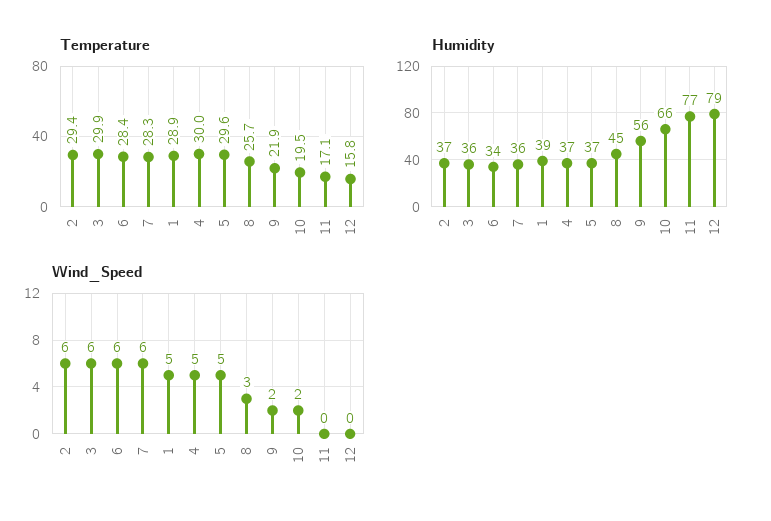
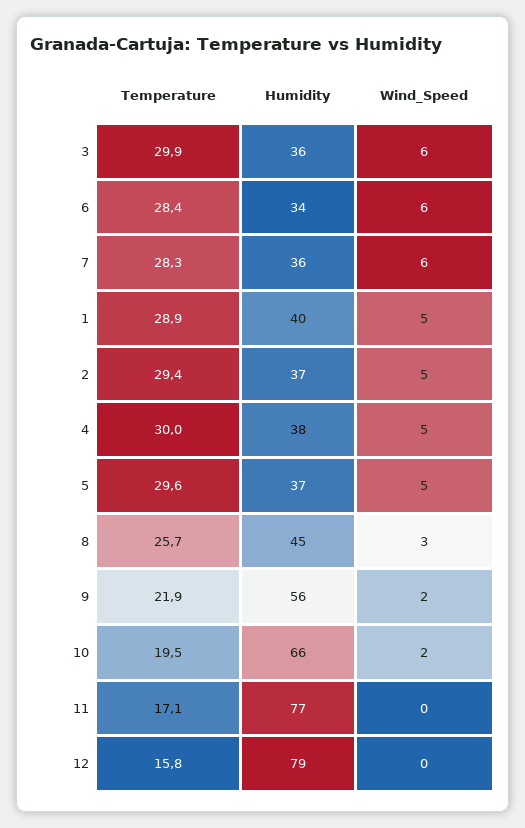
  {
    "Temperature": {
      "2": 29.4,
      "3": 29.9,
      "6": 28.4,
      "7": 28.3,
      "1": 28.9,
      "4": 30,
      "5": 29.6,
      "8": 25.7,
      "9": 21.9,
      "10": 19.5,
      "11": 17.1,
      "12": 15.8
    },
    "Humidity": {
      "2": 37,
      "3": 36,
      "6": 34,
      "7": 36,
-     "1": 39,
+     "1": 40,
-     "4": 37,
+     "4": 38,
      "5": 37,
      "8": 45,
      "9": 56,
      "10": 66,
      "11": 77,
      "12": 79
    },
    "Wind_Speed": {
-     "2": 6,
+     "2": 5,
      "3": 6,
      "6": 6,
      "7": 6,
      "1": 5,
      "4": 5,
      "5": 5,
      "8": 3,
      "9": 2,
      "10": 2,
      "11": 0,
      "12": 0
    }
  }

